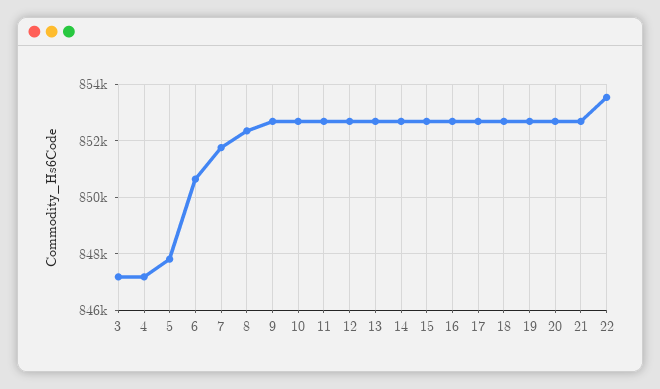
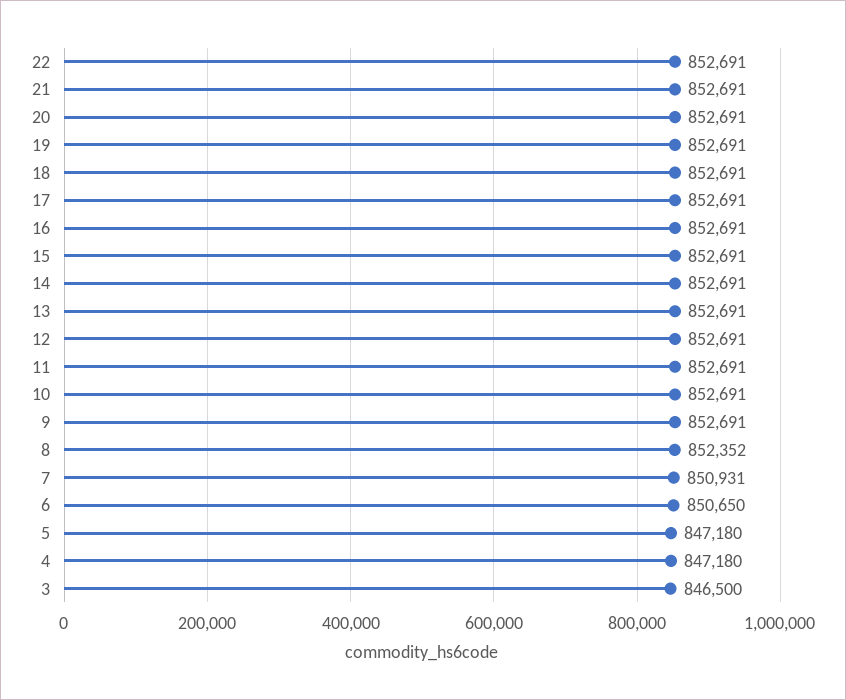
  {
-   "3": 847250,
+   "3": 846500,
    "4": 847180,
-   "5": 847750,
+   "5": 847180,
    "6": 850650,
-   "7": 851750,
+   "7": 850931,
    "8": 852352,
    "9": 852691,
    "10": 852691,
    "11": 852691,
    "12": 852691,
    "13": 852691,
    "14": 852691,
    "15": 852691,
    "16": 852691,
    "17": 852691,
    "18": 852691,
    "19": 852691,
    "20": 852691,
    "21": 852691,
-   "22": 853500
+   "22": 852691
  }

